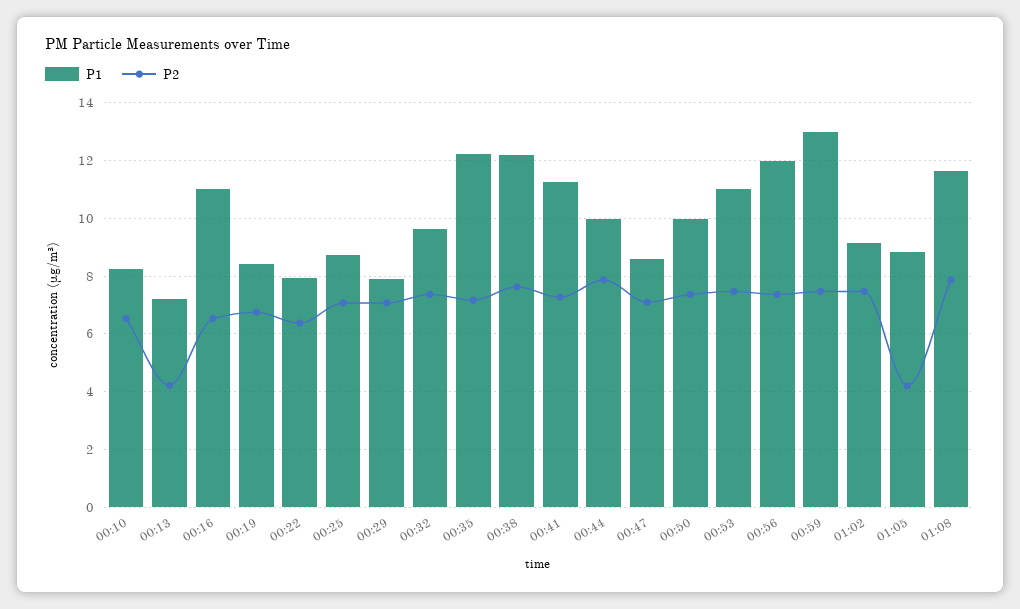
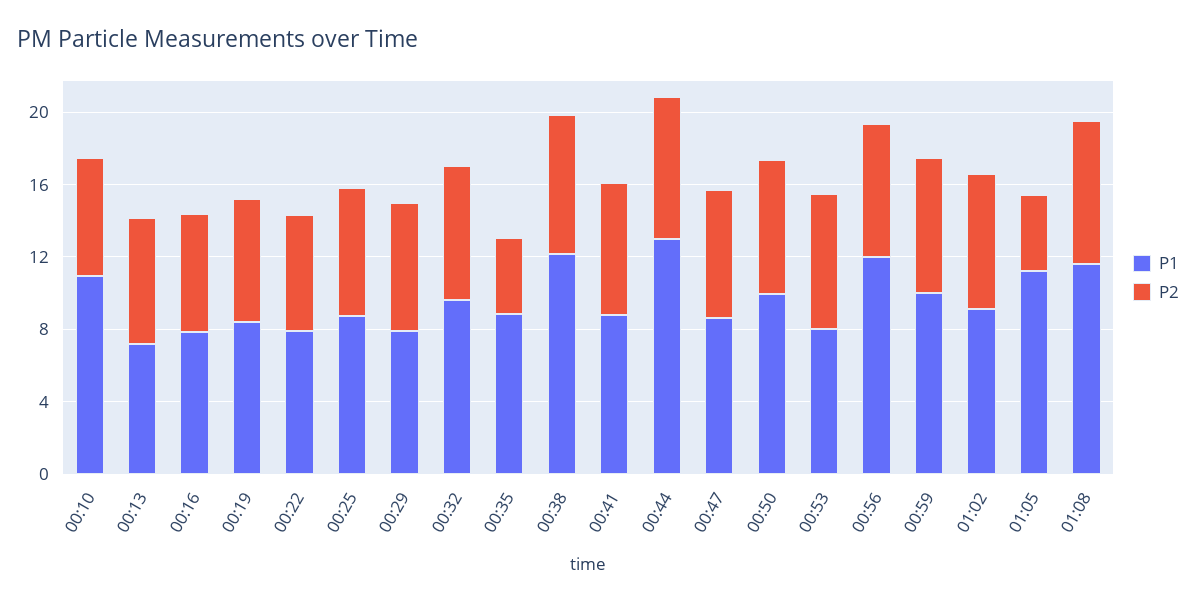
  {
    "P1": {
-     "00:10": 8.25,
+     "00:10": 11,
      "00:13": 7.25,
-     "00:16": 11,
+     "00:16": 8,
      "00:19": 8.5,
      "00:22": 8,
      "00:25": 8.75,
      "00:29": 8,
      "00:32": 9.75,
-     "00:35": 12.25,
+     "00:35": 9,
      "00:38": 12.25,
-     "00:41": 11.25,
+     "00:41": 9,
-     "00:44": 10,
+     "00:44": 13,
      "00:47": 8.5,
      "00:50": 10,
-     "00:53": 11,
+     "00:53": 8,
      "00:56": 12,
-     "00:59": 13,
+     "00:59": 10,
      "01:02": 9.25,
-     "01:05": 8.75,
+     "01:05": 11,
      "01:08": 11.75
    },
    "P2": {
      "00:10": 6.5,
-     "00:13": 4.25,
+     "00:13": 7,
      "00:16": 6.5,
      "00:19": 6.75,
      "00:22": 6.25,
      "00:25": 7,
      "00:29": 7,
      "00:32": 7.25,
-     "00:35": 7.25,
+     "00:35": 4,
      "00:38": 7.75,
      "00:41": 7.25,
      "00:44": 7.75,
      "00:47": 7,
      "00:50": 7.25,
      "00:53": 7.5,
      "00:56": 7.25,
      "00:59": 7.5,
      "01:02": 7.5,
      "01:05": 4.25,
      "01:08": 7.75
    }
  }

